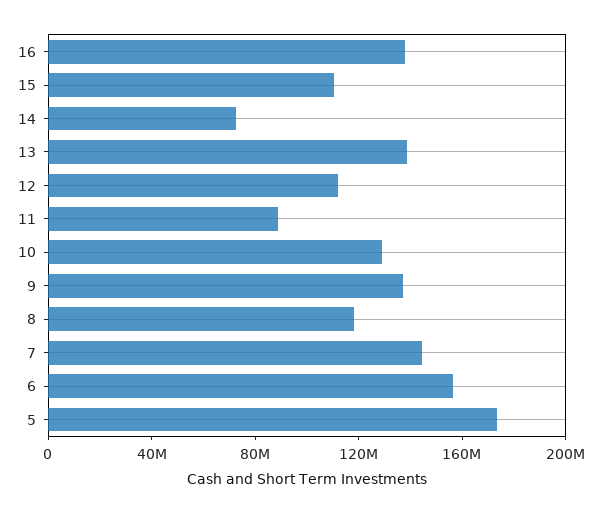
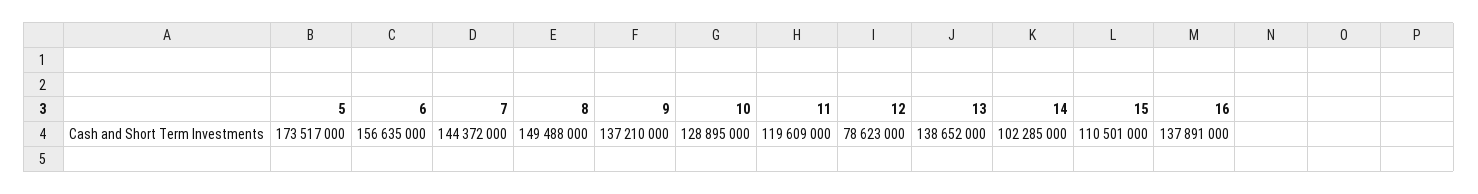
  {
    "16": 137891000,
    "15": 110501000,
-   "14": 70000000,
+   "14": 102285000,
    "13": 138652000,
-   "12": 110000000,
+   "12": 78623000,
-   "11": 90000000,
+   "11": 119609000,
    "10": 128895000,
    "9": 137210000,
-   "8": 120000000,
+   "8": 149488000,
    "7": 144372000,
    "6": 156635000,
    "5": 173517000
  }

